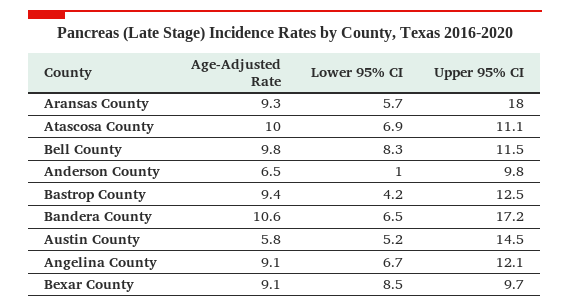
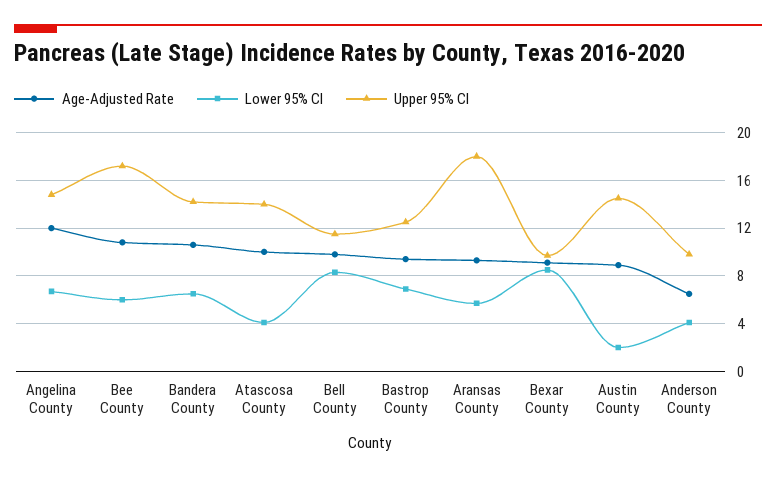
  {
    "Age-Adjusted Rate": {
      "Aransas County": 9.3,
      "Atascosa County": 10,
      "Bell County": 9.8,
      "Anderson County": 6.5,
      "Bastrop County": 9.4,
      "Bandera County": 10.6,
-     "Austin County": 5.8,
+     "Austin County": 9,
-     "Angelina County": 9.1,
+     "Angelina County": 12,
-     "Bexar County": 9.1
+     "Bexar County": 9.1,
+     "Bee County": 11
    },
    "Lower 95% CI": {
      "Aransas County": 5.7,
-     "Atascosa County": 6.9,
+     "Atascosa County": 4,
      "Bell County": 8.3,
-     "Anderson County": 1,
+     "Anderson County": 4,
-     "Bastrop County": 4.2,
+     "Bastrop County": 7,
      "Bandera County": 6.5,
-     "Austin County": 5.2,
+     "Austin County": 2,
      "Angelina County": 6.7,
-     "Bexar County": 8.5
+     "Bexar County": 8.5,
+     "Bee County": 6
    },
    "Upper 95% CI": {
      "Aransas County": 18,
-     "Atascosa County": 11.1,
+     "Atascosa County": 14,
      "Bell County": 11.5,
      "Anderson County": 9.8,
      "Bastrop County": 12.5,
-     "Bandera County": 17.2,
+     "Bandera County": 14,
      "Austin County": 14.5,
-     "Angelina County": 12.1,
+     "Angelina County": 15,
-     "Bexar County": 9.7
+     "Bexar County": 9.7,
+     "Bee County": 17
    }
  }

